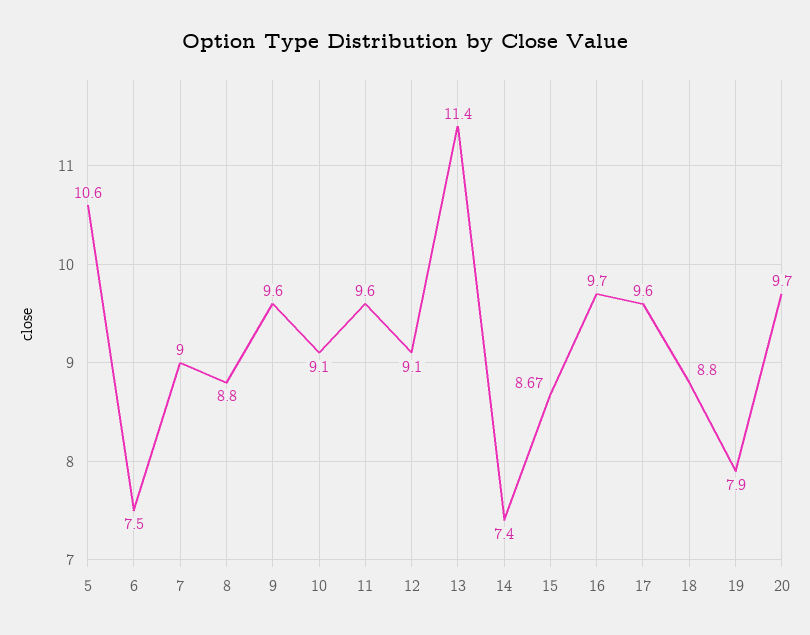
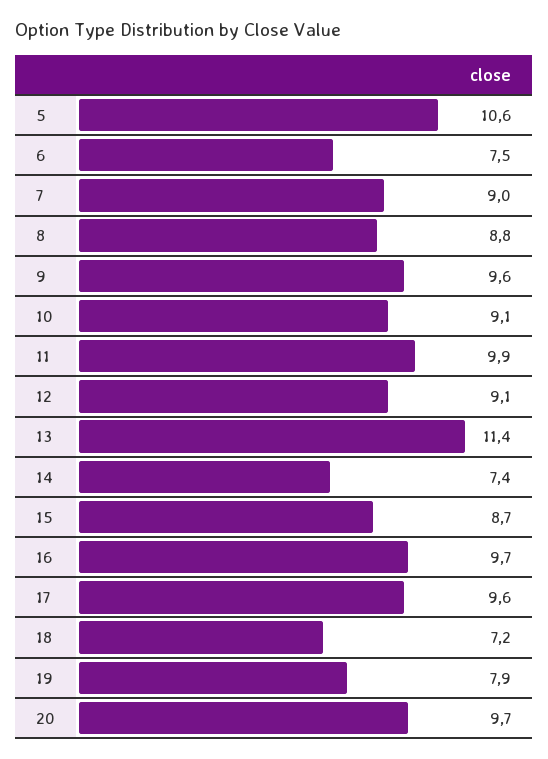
  {
    "5": 10.6,
    "6": 7.5,
    "7": 9,
    "8": 8.8,
    "9": 9.6,
    "10": 9.1,
-   "11": 9.6,
+   "11": 9.9,
    "12": 9.1,
    "13": 11.4,
    "14": 7.4,
    "15": 8.67,
    "16": 9.7,
    "17": 9.6,
-   "18": 8.8,
+   "18": 7.2,
    "19": 7.9,
    "20": 9.7
  }

